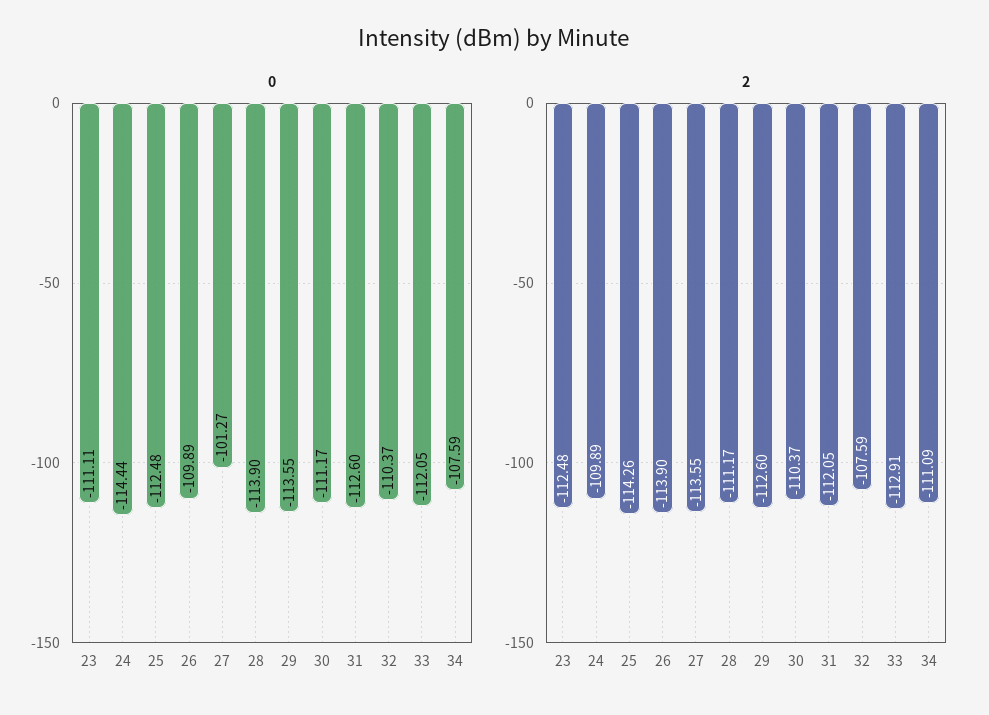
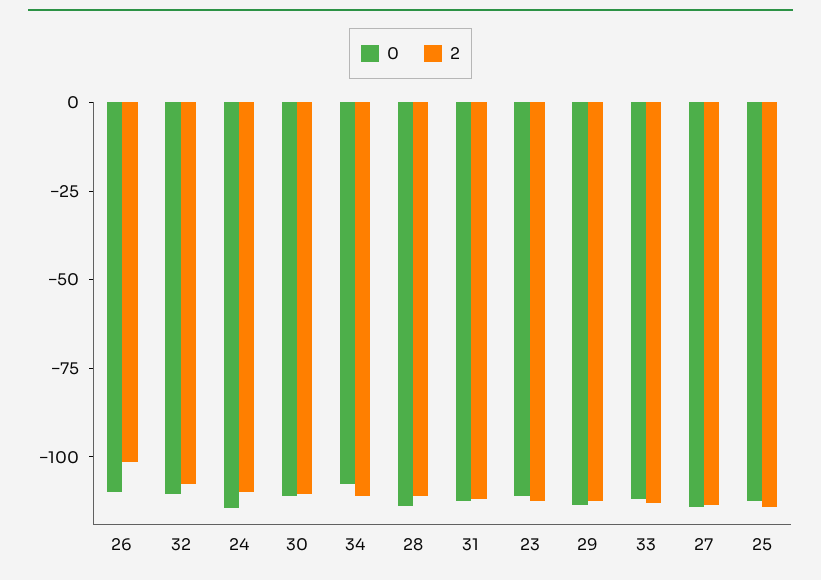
  {
    "0": {
      "23": -111.11,
      "24": -114.44,
      "25": -112.48,
      "26": -109.89,
-     "27": -101.27,
+     "27": -115,
      "28": -113.9,
      "29": -113.55,
      "30": -111.17,
      "31": -112.6,
      "32": -110.37,
      "33": -112.05,
      "34": -107.59
    },
    "2": {
      "23": -112.48,
      "24": -109.89,
      "25": -114.26,
-     "26": -113.9,
+     "26": -100,
      "27": -113.55,
      "28": -111.17,
      "29": -112.6,
      "30": -110.37,
      "31": -112.05,
      "32": -107.59,
      "33": -112.91,
      "34": -111.09
    }
  }

